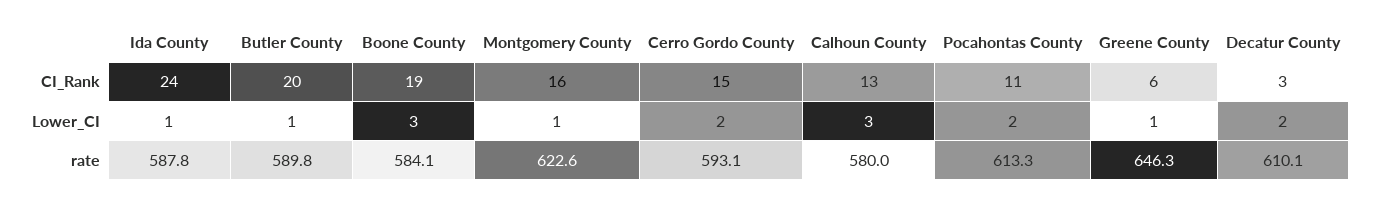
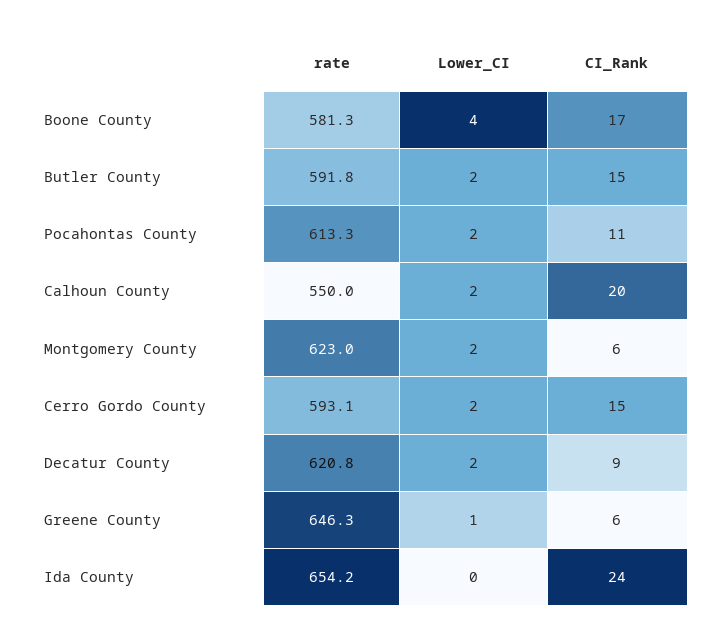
  {
    "Ida County": {
      "CI_Rank": 24,
-     "Lower_CI": 1,
+     "Lower_CI": 0,
-     "rate": 587.8
+     "rate": 654.2
    },
    "Butler County": {
-     "CI_Rank": 20,
+     "CI_Rank": 15,
-     "Lower_CI": 1,
+     "Lower_CI": 2,
-     "rate": 589.8
+     "rate": 591.8
    },
    "Boone County": {
-     "CI_Rank": 19,
+     "CI_Rank": 17,
-     "Lower_CI": 3,
+     "Lower_CI": 4,
-     "rate": 584.1
+     "rate": 581.3
    },
    "Montgomery County": {
-     "CI_Rank": 16,
+     "CI_Rank": 6,
-     "Lower_CI": 1,
+     "Lower_CI": 2,
-     "rate": 622.6
+     "rate": 623
    },
    "Cerro Gordo County": {
      "CI_Rank": 15,
      "Lower_CI": 2,
      "rate": 593.1
    },
    "Calhoun County": {
-     "CI_Rank": 13,
+     "CI_Rank": 20,
-     "Lower_CI": 3,
+     "Lower_CI": 2,
-     "rate": 580
+     "rate": 550
    },
    "Pocahontas County": {
      "CI_Rank": 11,
      "Lower_CI": 2,
      "rate": 613.3
    },
    "Greene County": {
      "CI_Rank": 6,
      "Lower_CI": 1,
      "rate": 646.3
    },
    "Decatur County": {
-     "CI_Rank": 3,
+     "CI_Rank": 9,
      "Lower_CI": 2,
-     "rate": 610.1
+     "rate": 620.8
    }
  }

